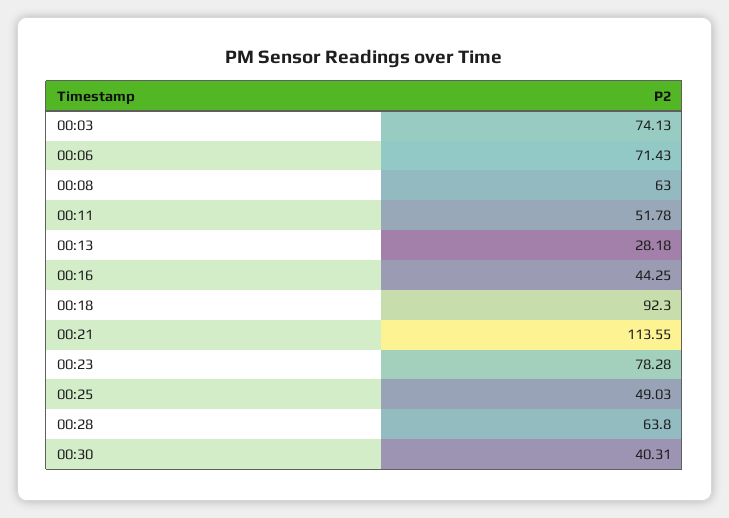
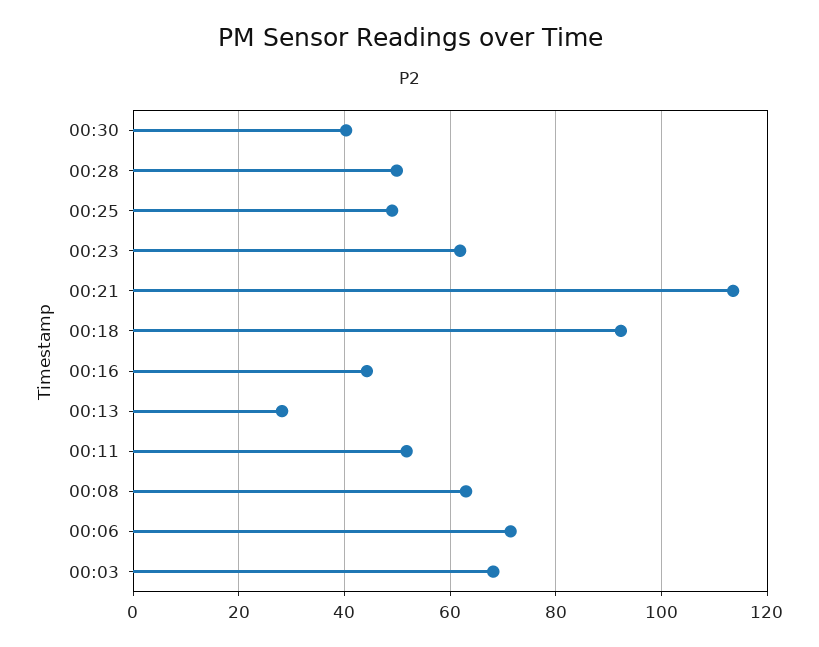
  {
-   "00:03": 74.13,
+   "00:03": 68,
    "00:06": 71.43,
    "00:08": 63,
    "00:11": 51.78,
    "00:13": 28.18,
    "00:16": 44.25,
    "00:18": 92.3,
    "00:21": 113.55,
-   "00:23": 78.28,
+   "00:23": 62,
    "00:25": 49.03,
-   "00:28": 63.8,
+   "00:28": 50,
    "00:30": 40.31
  }

